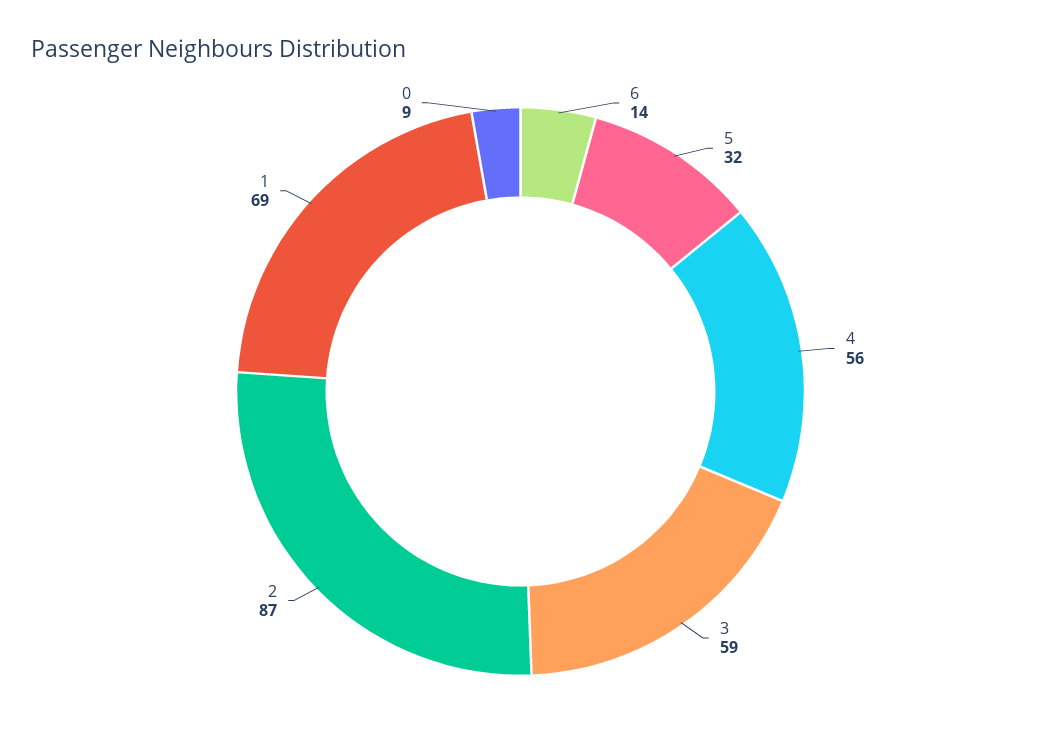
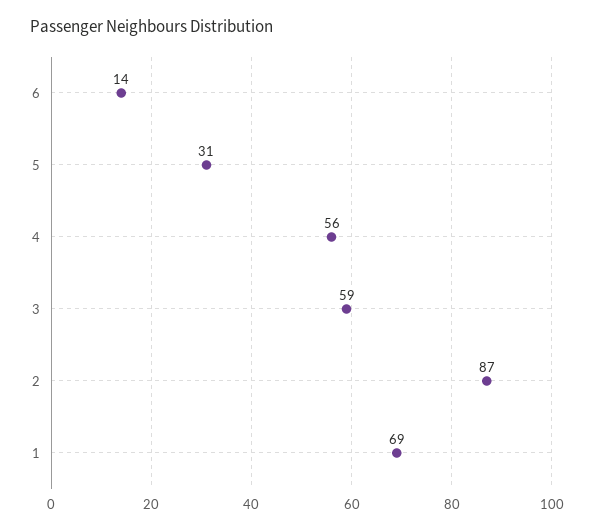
  {
    "6": 14,
-   "5": 32,
+   "5": 31,
    "4": 56,
    "3": 59,
    "2": 87,
-   "1": 69,
+   "1": 69
-   "0": 9
  }

